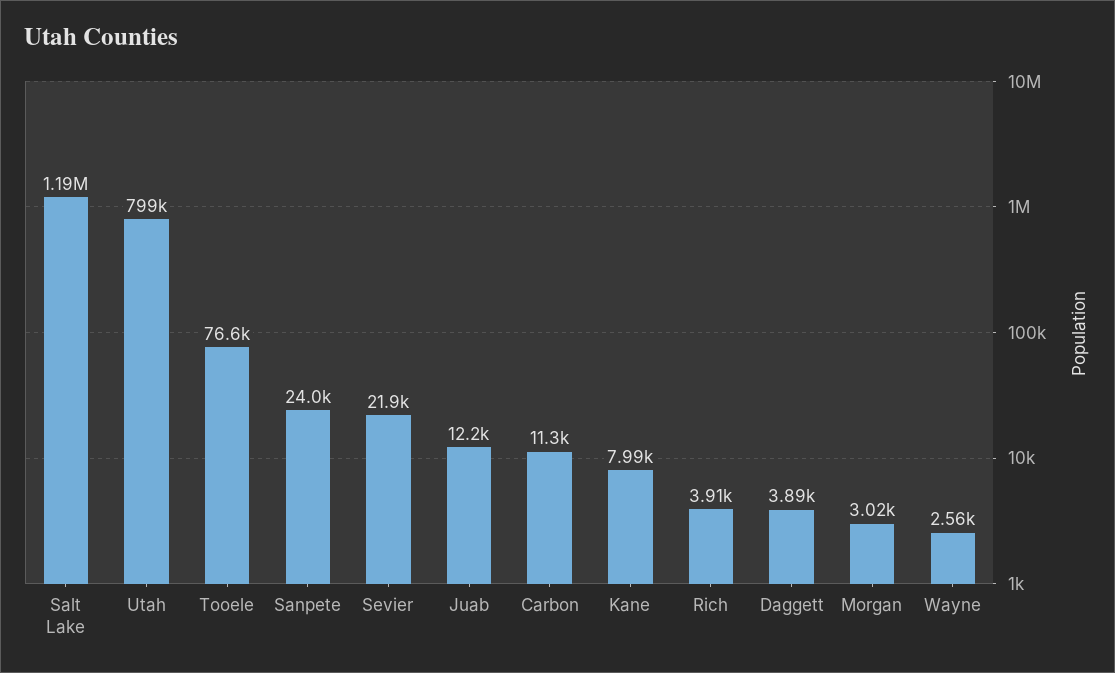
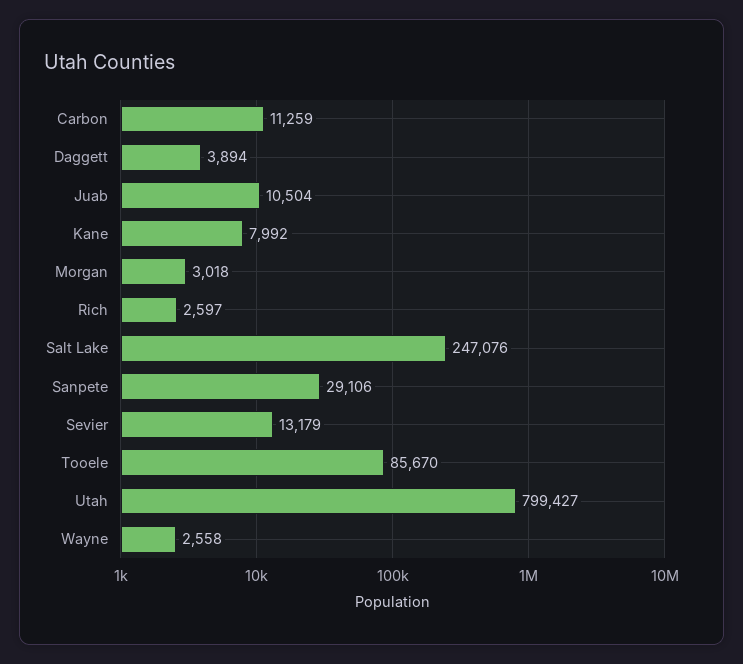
  {
-   "Salt Lake": 1190000,
+   "Salt Lake": 247076,
    "Utah": 799427,
-   "Tooele": 76600,
+   "Tooele": 85670,
-   "Sanpete": 24000,
+   "Sanpete": 29106,
-   "Sevier": 21900,
+   "Sevier": 13179,
-   "Juab": 12200,
+   "Juab": 10504,
    "Carbon": 11259,
    "Kane": 7992,
-   "Rich": 3910,
+   "Rich": 2597,
    "Daggett": 3894,
    "Morgan": 3018,
    "Wayne": 2558
  }

